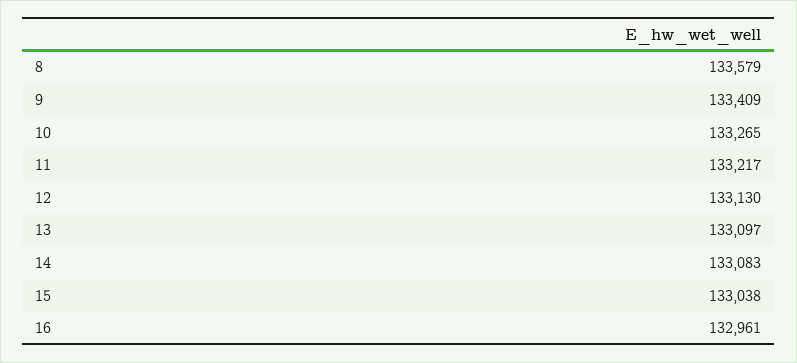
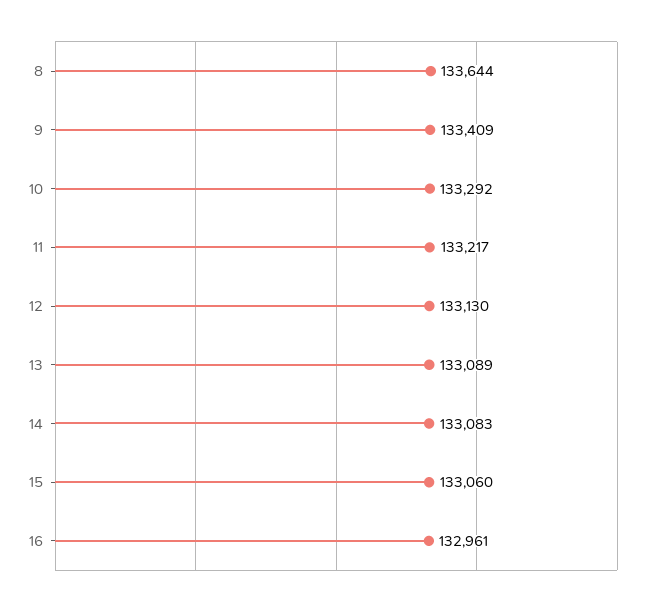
  {
-   "8": 133579,
+   "8": 133644,
    "9": 133409,
-   "10": 133265,
+   "10": 133292,
    "11": 133217,
    "12": 133130,
-   "13": 133097,
+   "13": 133089,
    "14": 133083,
-   "15": 133038,
+   "15": 133060,
    "16": 132961
  }

